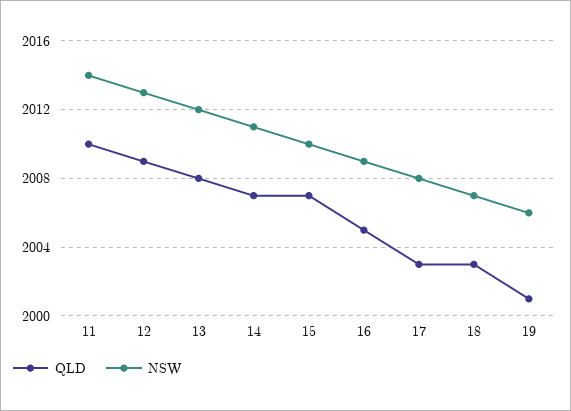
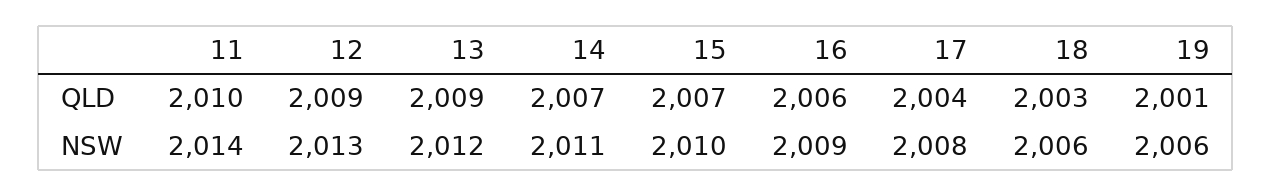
  {
    "QLD": {
      "11": 2010,
      "12": 2009,
-     "13": 2008,
+     "13": 2009,
      "14": 2007,
      "15": 2007,
-     "16": 2005,
+     "16": 2006,
-     "17": 2003,
+     "17": 2004,
      "18": 2003,
      "19": 2001
    },
    "NSW": {
      "11": 2014,
      "12": 2013,
      "13": 2012,
      "14": 2011,
      "15": 2010,
      "16": 2009,
      "17": 2008,
-     "18": 2007,
+     "18": 2006,
      "19": 2006
    }
  }

